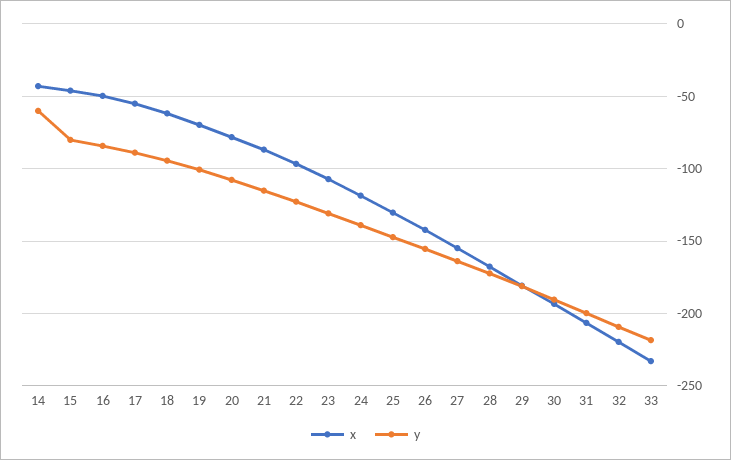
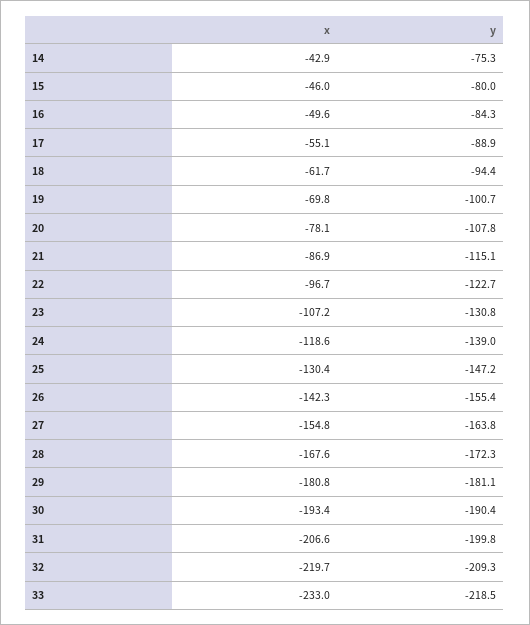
  {
    "x": {
      "14": -42.9,
      "15": -46,
      "16": -49.6,
      "17": -55.1,
      "18": -61.7,
      "19": -69.8,
      "20": -78.1,
      "21": -86.9,
      "22": -96.7,
      "23": -107.2,
      "24": -118.6,
      "25": -130.4,
      "26": -142.3,
      "27": -154.8,
      "28": -167.6,
      "29": -180.8,
      "30": -193.4,
      "31": -206.6,
      "32": -219.7,
      "33": -233
    },
    "y": {
-     "14": -60,
+     "14": -75.3,
      "15": -80,
      "16": -84.3,
      "17": -88.9,
      "18": -94.4,
      "19": -100.7,
      "20": -107.8,
      "21": -115.1,
      "22": -122.7,
      "23": -130.8,
      "24": -139,
      "25": -147.2,
      "26": -155.4,
      "27": -163.8,
      "28": -172.3,
      "29": -181.1,
      "30": -190.4,
      "31": -199.8,
      "32": -209.3,
      "33": -218.5
    }
  }

